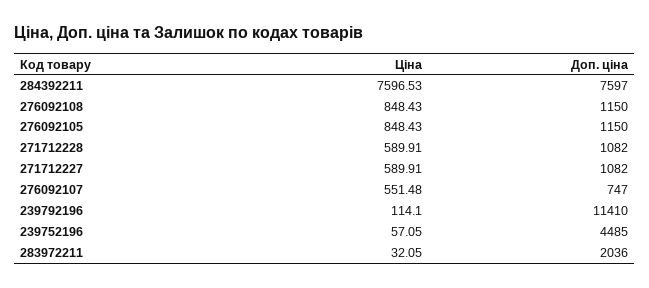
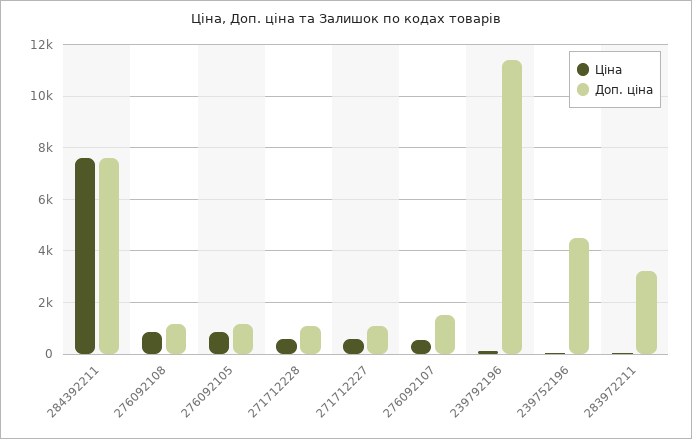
  {
    "Ціна": {
      "284392211": 7596.53,
      "276092108": 848.43,
      "276092105": 848.43,
      "271712228": 589.91,
      "271712227": 589.91,
      "276092107": 551.48,
      "239792196": 114.1,
      "239752196": 57.05,
      "283972211": 32.05
    },
    "Доп. ціна": {
      "284392211": 7597,
      "276092108": 1150,
      "276092105": 1150,
      "271712228": 1082,
      "271712227": 1082,
-     "276092107": 747,
+     "276092107": 1500,
      "239792196": 11410,
      "239752196": 4485,
-     "283972211": 2036
+     "283972211": 3250
    }
  }

